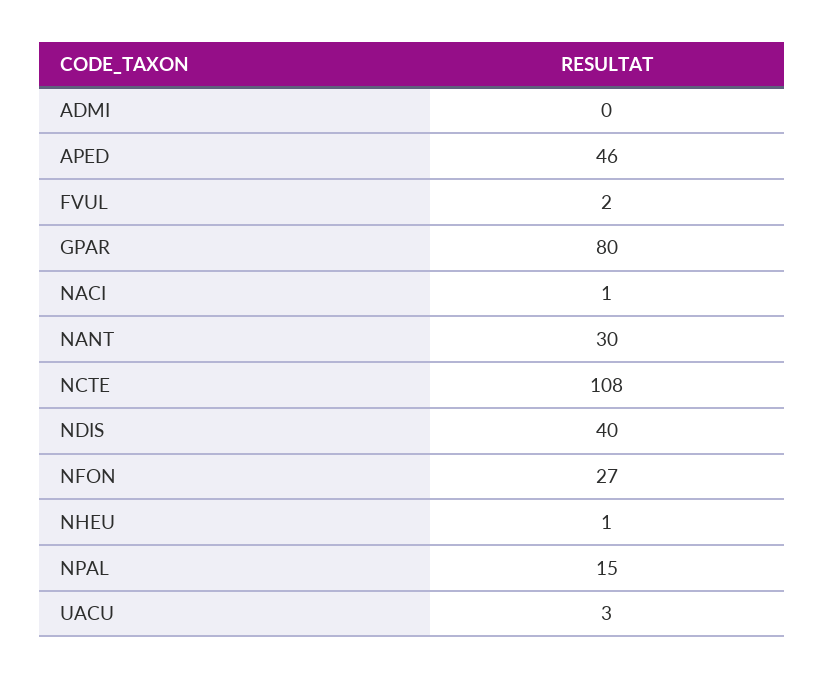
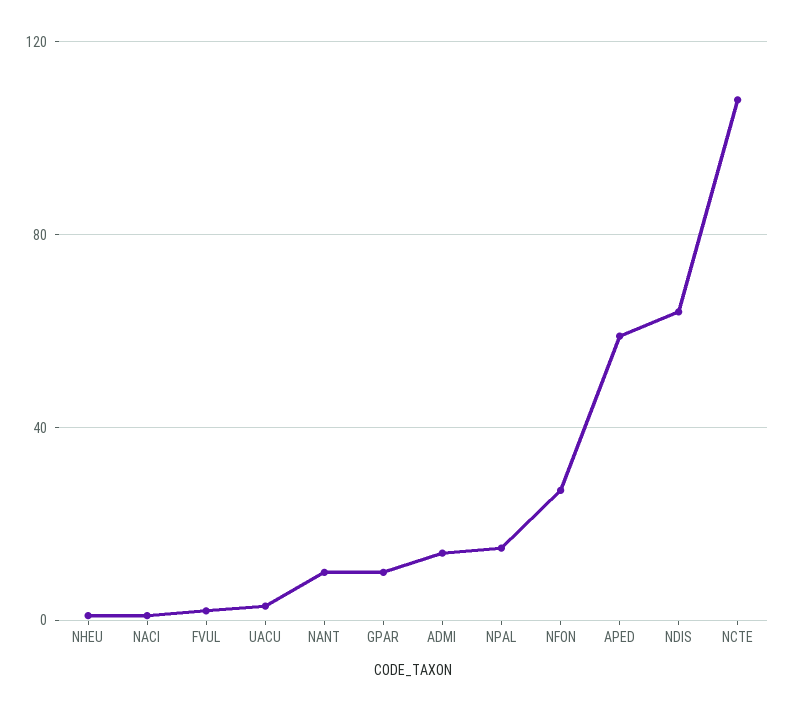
  {
-   "ADMI": 0,
+   "ADMI": 15,
-   "APED": 46,
+   "APED": 60,
    "FVUL": 2,
-   "GPAR": 80,
+   "GPAR": 10,
    "NACI": 1,
-   "NANT": 30,
+   "NANT": 10,
    "NCTE": 108,
-   "NDIS": 40,
+   "NDIS": 65,
    "NFON": 27,
    "NHEU": 1,
    "NPAL": 15,
    "UACU": 3
  }

